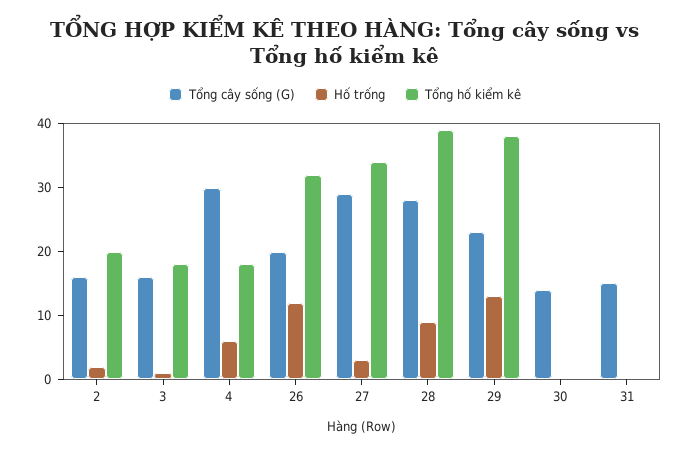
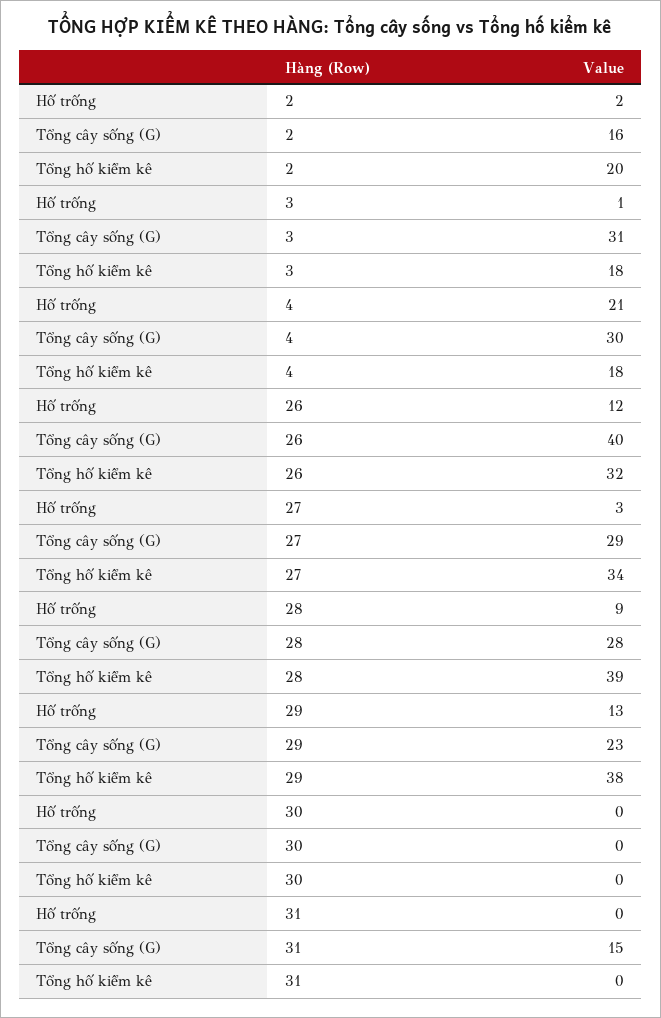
  {
    "Tổng cây sống (G)": {
      "2": 16,
-     "3": 15,
+     "3": 31,
      "4": 30,
-     "26": 20,
+     "26": 40,
      "27": 29,
      "28": 28,
      "29": 23,
-     "30": 15,
+     "30": 0,
      "31": 15
    },
    "Hố trống": {
      "2": 2,
      "3": 1,
-     "4": 5,
+     "4": 21,
      "26": 12,
      "27": 3,
      "28": 9,
      "29": 13,
      "30": 0,
      "31": 0
    },
    "Tổng hố kiểm kê": {
      "2": 20,
      "3": 18,
      "4": 18,
      "26": 32,
      "27": 34,
      "28": 39,
      "29": 38,
      "30": 0,
      "31": 0
    }
  }

